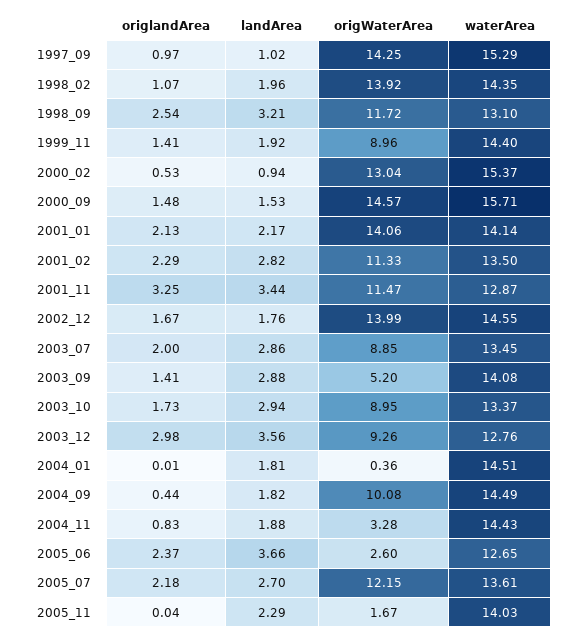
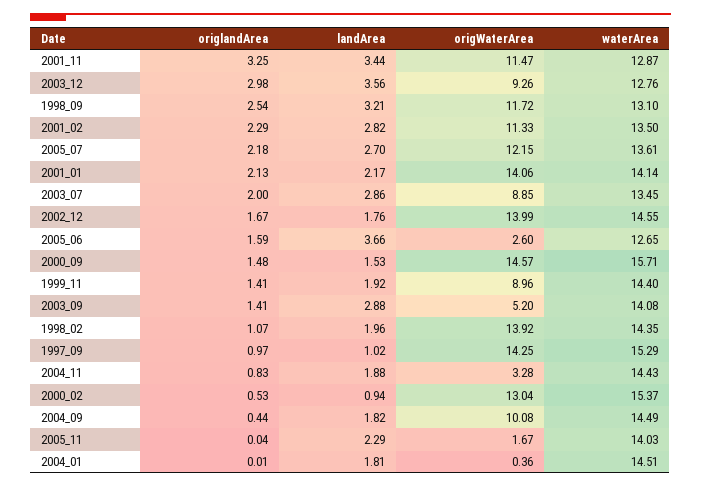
  {
    "origlandArea": {
      "1997_09": 0.97,
      "1998_02": 1.07,
      "1998_09": 2.54,
      "1999_11": 1.41,
      "2000_02": 0.53,
      "2000_09": 1.48,
      "2001_01": 2.13,
      "2001_02": 2.29,
      "2001_11": 3.25,
      "2002_12": 1.67,
      "2003_07": 2,
      "2003_09": 1.41,
-     "2003_10": 1.73,
      "2003_12": 2.98,
      "2004_01": 0.01,
      "2004_09": 0.44,
      "2004_11": 0.83,
-     "2005_06": 2.37,
+     "2005_06": 1.59,
      "2005_07": 2.18,
      "2005_11": 0.04
    },
    "landArea": {
      "1997_09": 1.02,
      "1998_02": 1.96,
      "1998_09": 3.21,
      "1999_11": 1.92,
      "2000_02": 0.94,
      "2000_09": 1.53,
      "2001_01": 2.17,
      "2001_02": 2.82,
      "2001_11": 3.44,
      "2002_12": 1.76,
      "2003_07": 2.86,
      "2003_09": 2.88,
-     "2003_10": 2.94,
      "2003_12": 3.56,
      "2004_01": 1.81,
      "2004_09": 1.82,
      "2004_11": 1.88,
      "2005_06": 3.66,
      "2005_07": 2.7,
      "2005_11": 2.29
    },
    "origWaterArea": {
      "1997_09": 14.25,
      "1998_02": 13.92,
      "1998_09": 11.72,
      "1999_11": 8.96,
      "2000_02": 13.04,
      "2000_09": 14.57,
      "2001_01": 14.06,
      "2001_02": 11.33,
      "2001_11": 11.47,
      "2002_12": 13.99,
      "2003_07": 8.85,
      "2003_09": 5.2,
-     "2003_10": 8.95,
      "2003_12": 9.26,
      "2004_01": 0.36,
      "2004_09": 10.08,
      "2004_11": 3.28,
      "2005_06": 2.6,
      "2005_07": 12.15,
      "2005_11": 1.67
    },
    "waterArea": {
      "1997_09": 15.29,
      "1998_02": 14.35,
      "1998_09": 13.1,
      "1999_11": 14.4,
      "2000_02": 15.37,
      "2000_09": 15.71,
      "2001_01": 14.14,
      "2001_02": 13.5,
      "2001_11": 12.87,
      "2002_12": 14.55,
      "2003_07": 13.45,
      "2003_09": 14.08,
-     "2003_10": 13.37,
      "2003_12": 12.76,
      "2004_01": 14.51,
      "2004_09": 14.49,
      "2004_11": 14.43,
      "2005_06": 12.65,
      "2005_07": 13.61,
      "2005_11": 14.03
    }
  }

